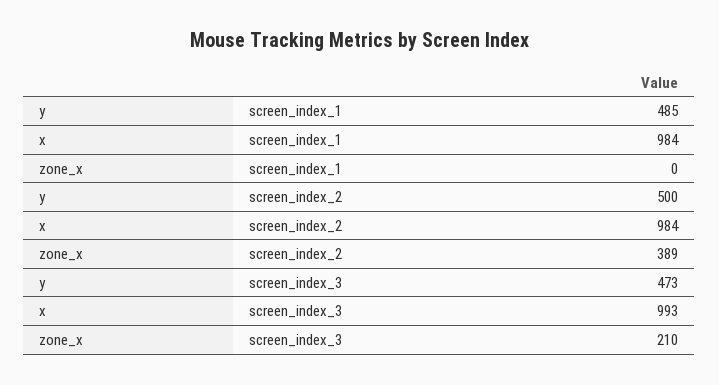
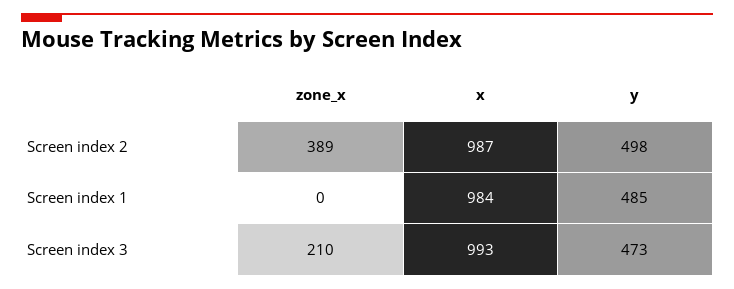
  {
    "y": {
      "screen_index_1": 485,
-     "screen_index_2": 500,
+     "screen_index_2": 498,
      "screen_index_3": 473
    },
    "x": {
      "screen_index_1": 984,
-     "screen_index_2": 984,
+     "screen_index_2": 987,
      "screen_index_3": 993
    },
    "zone_x": {
      "screen_index_1": 0,
      "screen_index_2": 389,
      "screen_index_3": 210
    }
  }

